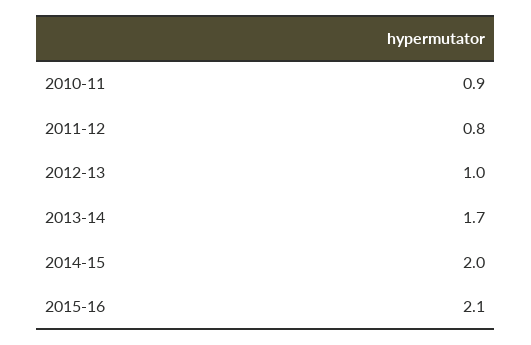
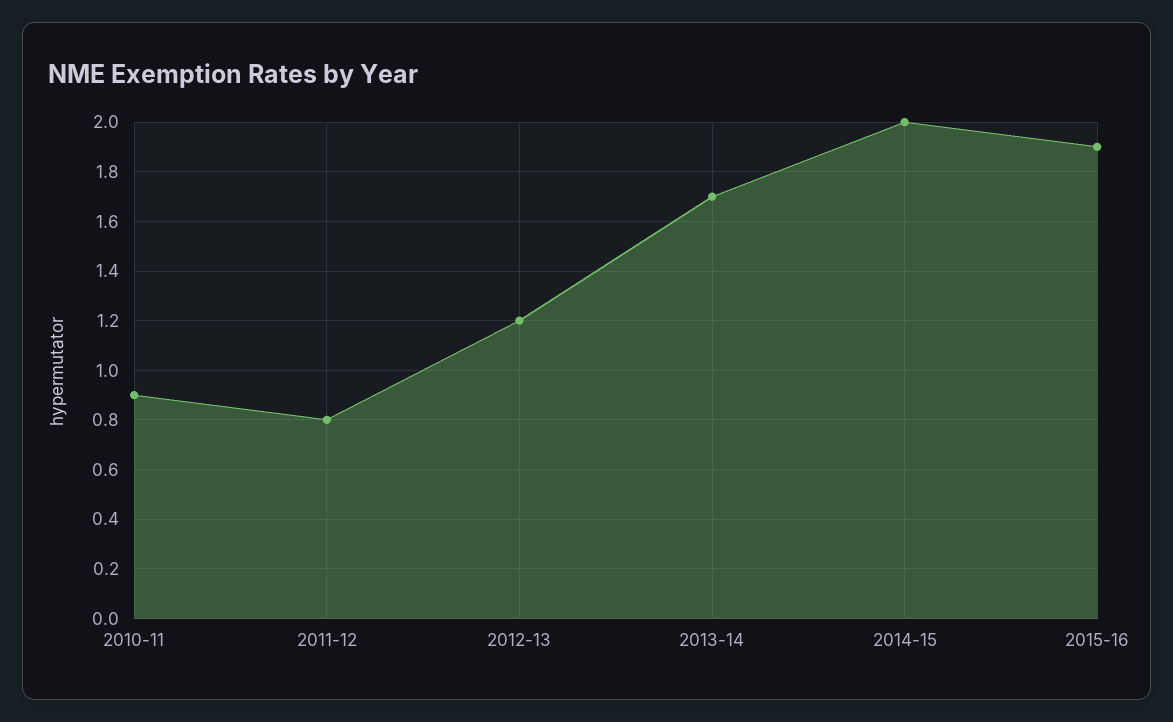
  {
    "2010-11": 0.9,
    "2011-12": 0.8,
-   "2012-13": 1,
+   "2012-13": 1.2,
    "2013-14": 1.7,
    "2014-15": 2,
-   "2015-16": 2.1
+   "2015-16": 1.9
  }

